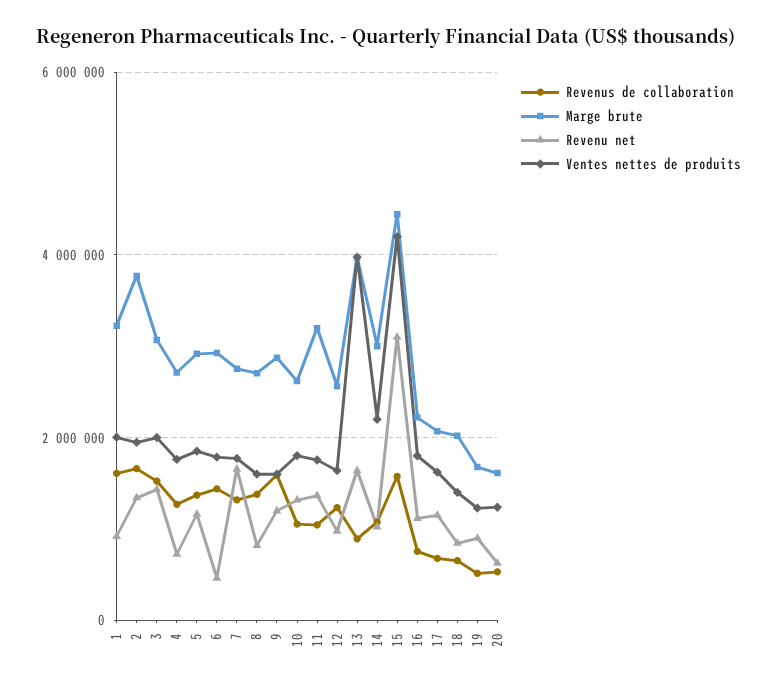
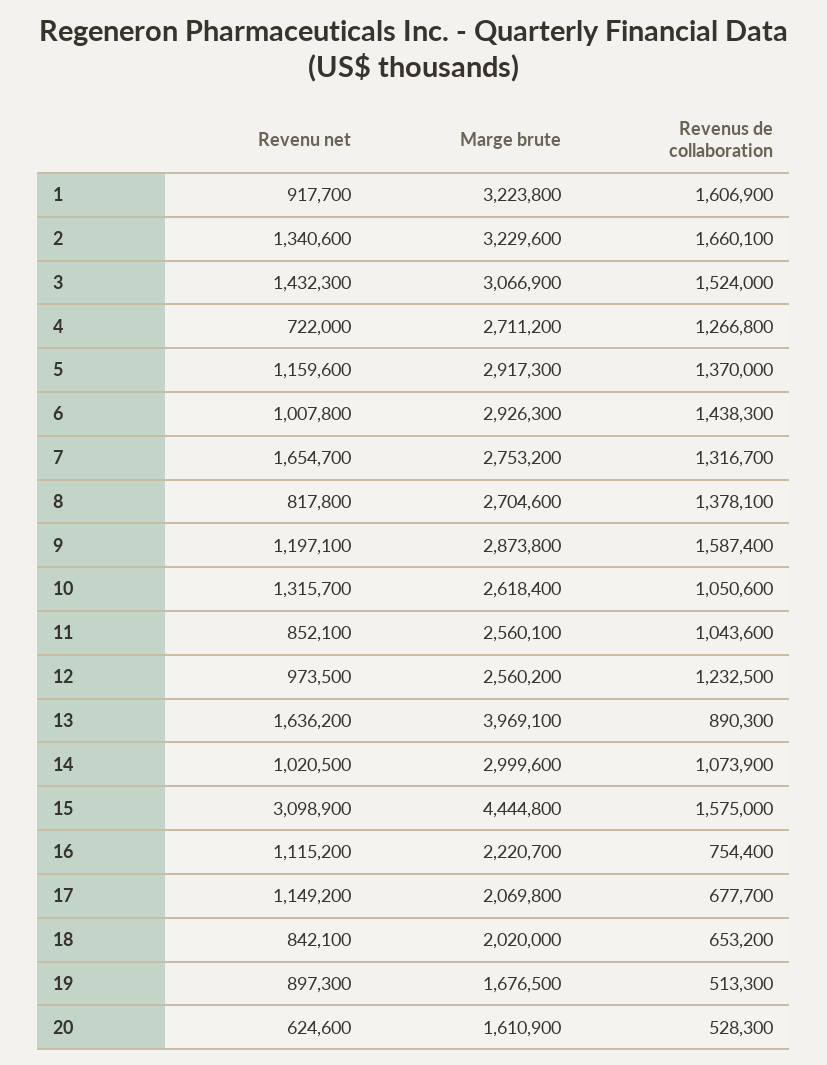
  {
    "Revenus de collaboration": {
      "1": 1606900,
      "2": 1660100,
      "3": 1524000,
      "4": 1266800,
      "5": 1370000,
      "6": 1438300,
      "7": 1316700,
      "8": 1378100,
      "9": 1587400,
      "10": 1050600,
      "11": 1043600,
      "12": 1232500,
      "13": 890300,
      "14": 1073900,
      "15": 1575000,
      "16": 754400,
      "17": 677700,
      "18": 653200,
      "19": 513300,
      "20": 528300
    },
    "Marge brute": {
      "1": 3223800,
-     "2": 3800000,
+     "2": 3229600,
      "3": 3066900,
      "4": 2711200,
      "5": 2917300,
      "6": 2926300,
      "7": 2753200,
      "8": 2704600,
      "9": 2873800,
      "10": 2618400,
-     "11": 3200000,
+     "11": 2560100,
      "12": 2560200,
      "13": 3969100,
      "14": 2999600,
      "15": 4444800,
      "16": 2220700,
      "17": 2069800,
      "18": 2020000,
      "19": 1676500,
      "20": 1610900
    },
    "Revenu net": {
      "1": 917700,
      "2": 1340600,
      "3": 1432300,
      "4": 722000,
      "5": 1159600,
-     "6": 400000,
+     "6": 1007800,
      "7": 1654700,
      "8": 817800,
      "9": 1197100,
      "10": 1315700,
-     "11": 1400000,
+     "11": 852100,
      "12": 973500,
      "13": 1636200,
      "14": 1020500,
      "15": 3098900,
      "16": 1115200,
      "17": 1149200,
      "18": 842100,
      "19": 897300,
      "20": 624600
-   },
+   }
-   "Ventes nettes de produits": {
-     "1": 2000000,
-     "2": 2000000,
-     "3": 2000000,
-     "4": 1800000,
-     "5": 1800000,
-     "6": 1800000,
-     "7": 1800000,
-     "8": 1600000,
-     "9": 1600000,
-     "10": 1800000,
-     "11": 1800000,
-     "12": 1600000,
-     "13": 4000000,
-     "14": 2200000,
-     "15": 4200000,
-     "16": 1800000,
-     "17": 1600000,
-     "18": 1400000,
-     "19": 1200000,
-     "20": 1200000
-   }
  }

